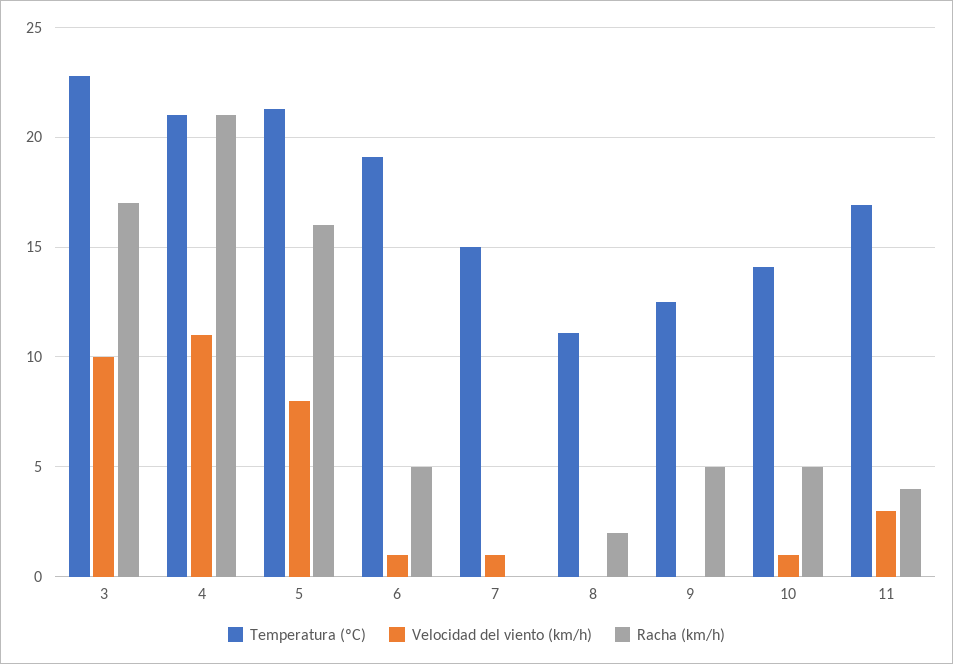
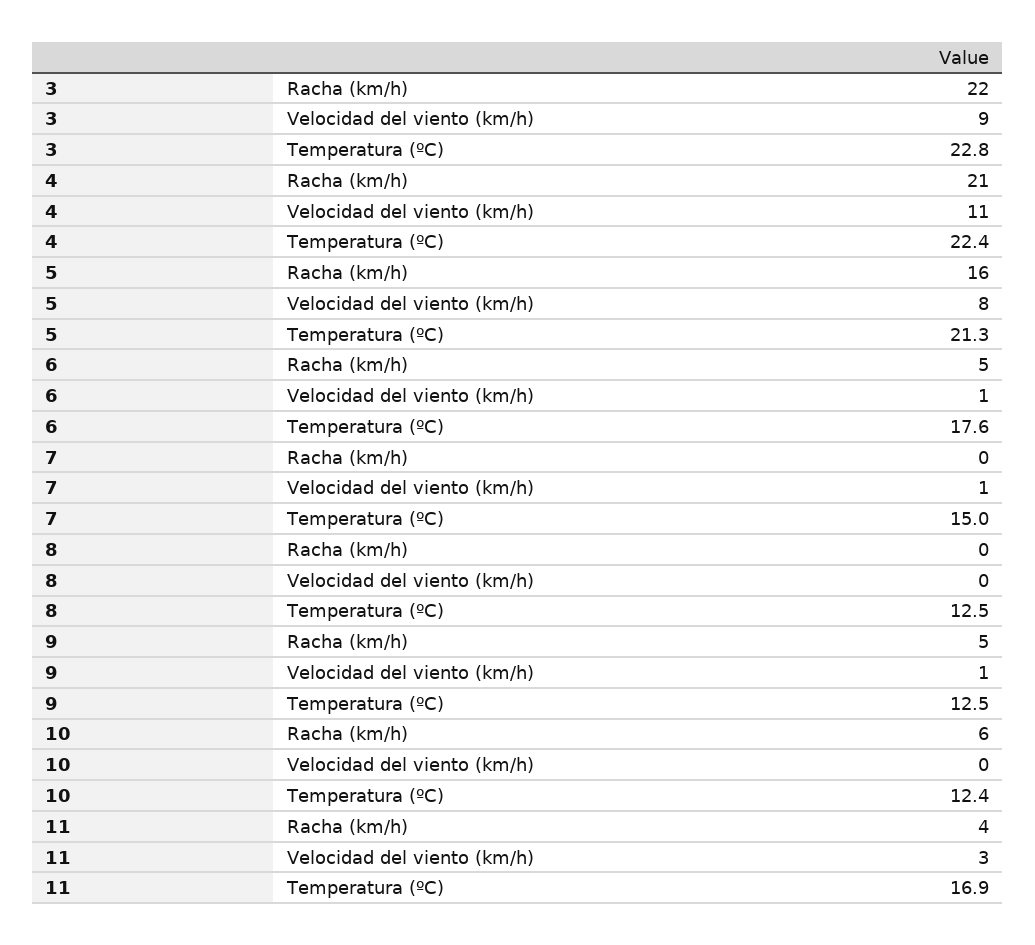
  {
    "Temperatura (ºC)": {
      "3": 22.8,
-     "4": 21,
+     "4": 22.4,
      "5": 21.3,
-     "6": 19,
+     "6": 17.6,
      "7": 15,
-     "8": 11,
+     "8": 12.5,
      "9": 12.5,
-     "10": 14,
+     "10": 12.4,
      "11": 16.9
    },
    "Velocidad del viento (km/h)": {
-     "3": 10,
+     "3": 9,
      "4": 11,
      "5": 8,
      "6": 1,
      "7": 1,
      "8": 0,
-     "9": 0,
+     "9": 1,
-     "10": 1,
+     "10": 0,
      "11": 3
    },
    "Racha (km/h)": {
-     "3": 17,
+     "3": 22,
      "4": 21,
      "5": 16,
      "6": 5,
      "7": 0,
-     "8": 2,
+     "8": 0,
      "9": 5,
-     "10": 5,
+     "10": 6,
      "11": 4
    }
  }

